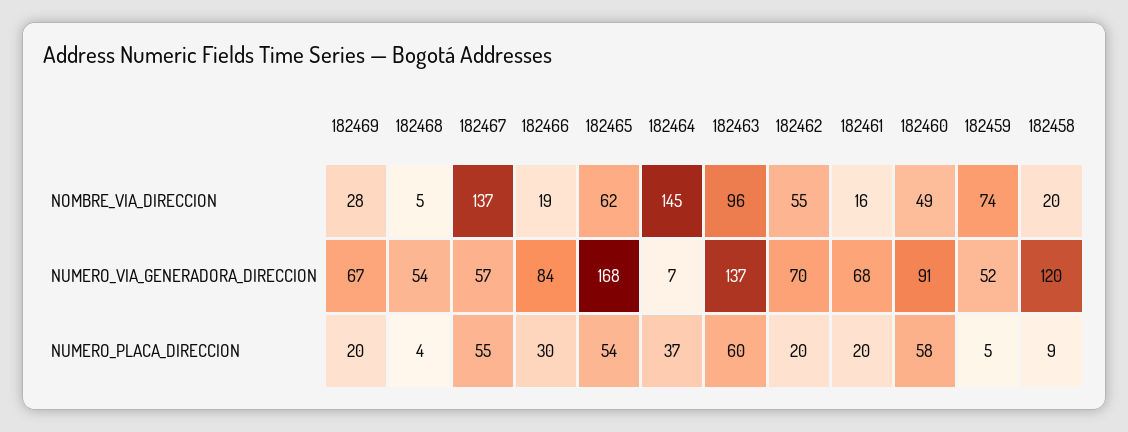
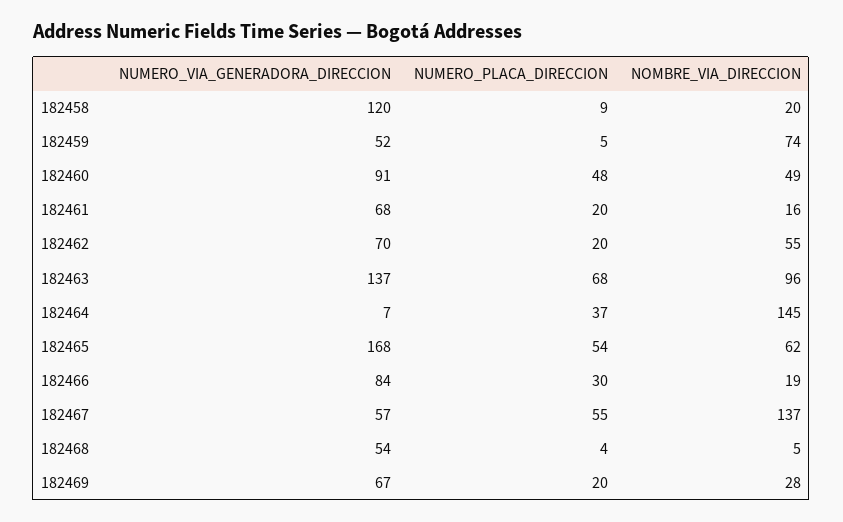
  {
    "182469": {
      "NOMBRE_VIA_DIRECCION": 28,
      "NUMERO_VIA_GENERADORA_DIRECCION": 67,
      "NUMERO_PLACA_DIRECCION": 20
    },
    "182468": {
      "NOMBRE_VIA_DIRECCION": 5,
      "NUMERO_VIA_GENERADORA_DIRECCION": 54,
      "NUMERO_PLACA_DIRECCION": 4
    },
    "182467": {
      "NOMBRE_VIA_DIRECCION": 137,
      "NUMERO_VIA_GENERADORA_DIRECCION": 57,
      "NUMERO_PLACA_DIRECCION": 55
    },
    "182466": {
      "NOMBRE_VIA_DIRECCION": 19,
      "NUMERO_VIA_GENERADORA_DIRECCION": 84,
      "NUMERO_PLACA_DIRECCION": 30
    },
    "182465": {
      "NOMBRE_VIA_DIRECCION": 62,
      "NUMERO_VIA_GENERADORA_DIRECCION": 168,
      "NUMERO_PLACA_DIRECCION": 54
    },
    "182464": {
      "NOMBRE_VIA_DIRECCION": 145,
      "NUMERO_VIA_GENERADORA_DIRECCION": 7,
      "NUMERO_PLACA_DIRECCION": 37
    },
    "182463": {
      "NOMBRE_VIA_DIRECCION": 96,
      "NUMERO_VIA_GENERADORA_DIRECCION": 137,
-     "NUMERO_PLACA_DIRECCION": 60
+     "NUMERO_PLACA_DIRECCION": 68
    },
    "182462": {
      "NOMBRE_VIA_DIRECCION": 55,
      "NUMERO_VIA_GENERADORA_DIRECCION": 70,
      "NUMERO_PLACA_DIRECCION": 20
    },
    "182461": {
      "NOMBRE_VIA_DIRECCION": 16,
      "NUMERO_VIA_GENERADORA_DIRECCION": 68,
      "NUMERO_PLACA_DIRECCION": 20
    },
    "182460": {
      "NOMBRE_VIA_DIRECCION": 49,
      "NUMERO_VIA_GENERADORA_DIRECCION": 91,
-     "NUMERO_PLACA_DIRECCION": 58
+     "NUMERO_PLACA_DIRECCION": 48
    },
    "182459": {
      "NOMBRE_VIA_DIRECCION": 74,
      "NUMERO_VIA_GENERADORA_DIRECCION": 52,
      "NUMERO_PLACA_DIRECCION": 5
    },
    "182458": {
      "NOMBRE_VIA_DIRECCION": 20,
      "NUMERO_VIA_GENERADORA_DIRECCION": 120,
      "NUMERO_PLACA_DIRECCION": 9
    }
  }

